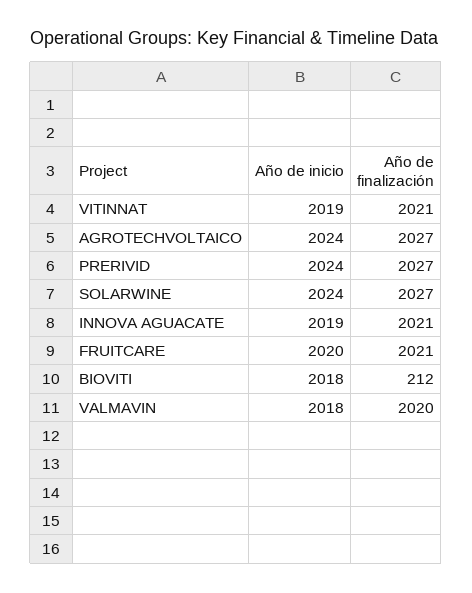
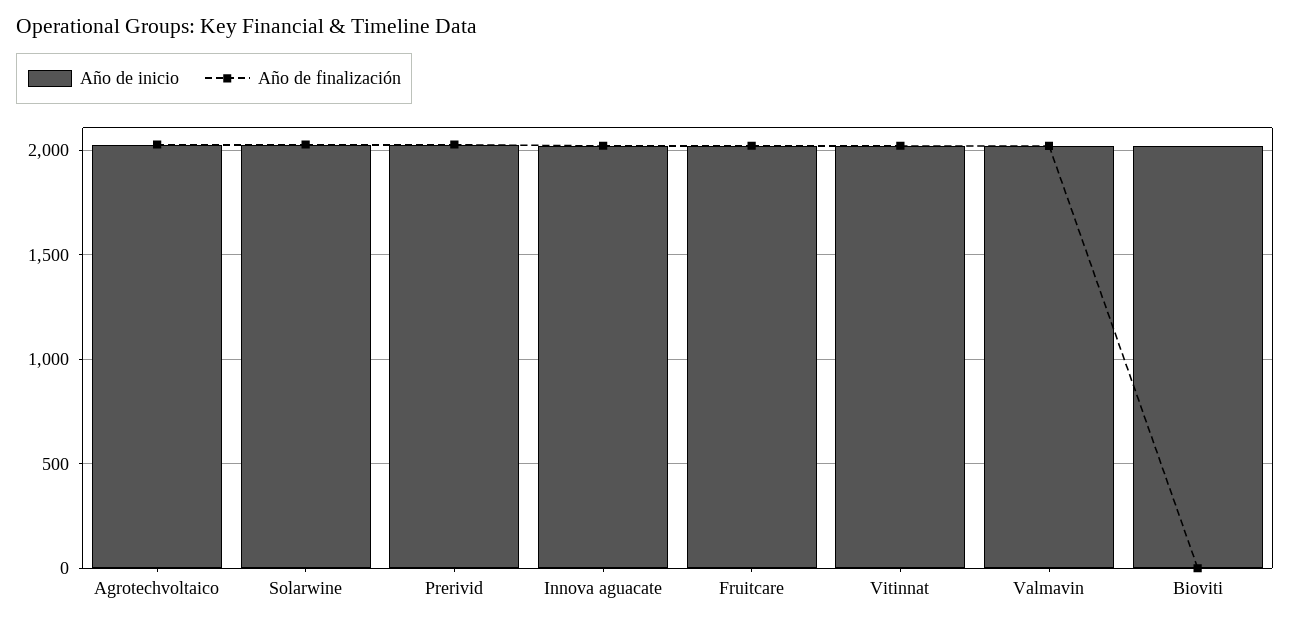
  {
    "Año de inicio": {
      "VITINNAT": 2019,
      "AGROTECHVOLTAICO": 2024,
      "PRERIVID": 2024,
      "SOLARWINE": 2024,
      "INNOVA AGUACATE": 2019,
      "FRUITCARE": 2020,
      "BIOVITI": 2018,
      "VALMAVIN": 2018
    },
    "Año de finalización": {
      "VITINNAT": 2021,
      "AGROTECHVOLTAICO": 2027,
      "PRERIVID": 2027,
      "SOLARWINE": 2027,
      "INNOVA AGUACATE": 2021,
      "FRUITCARE": 2021,
-     "BIOVITI": 212,
+     "BIOVITI": 0,
      "VALMAVIN": 2020
    }
  }

